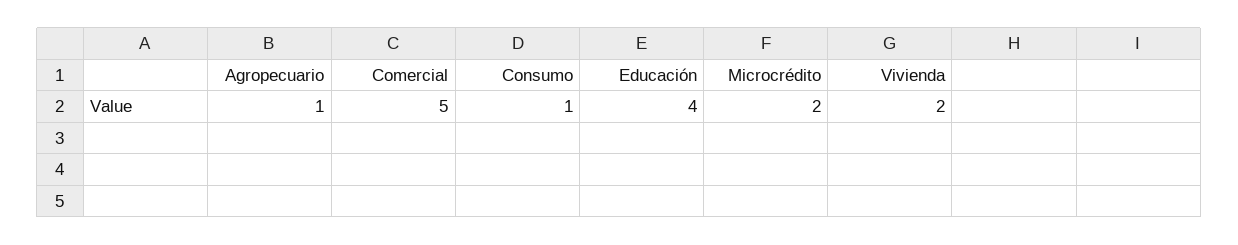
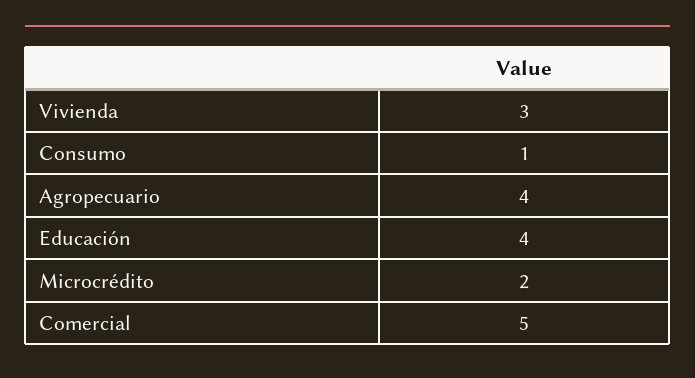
  {
-   "Agropecuario": 1,
+   "Agropecuario": 4,
    "Comercial": 5,
    "Consumo": 1,
    "Educación": 4,
    "Microcrédito": 2,
-   "Vivienda": 2
+   "Vivienda": 3
  }

